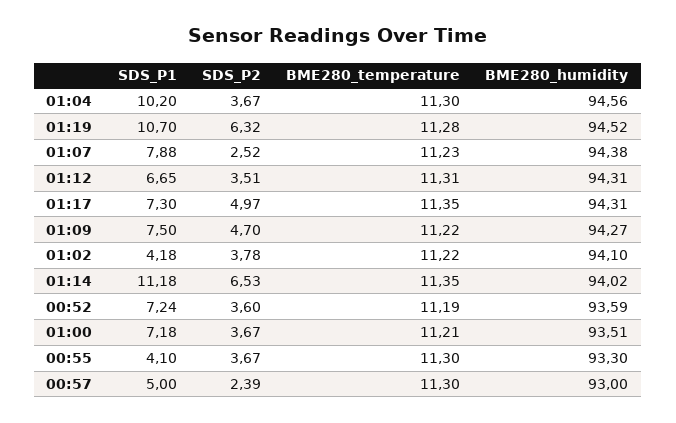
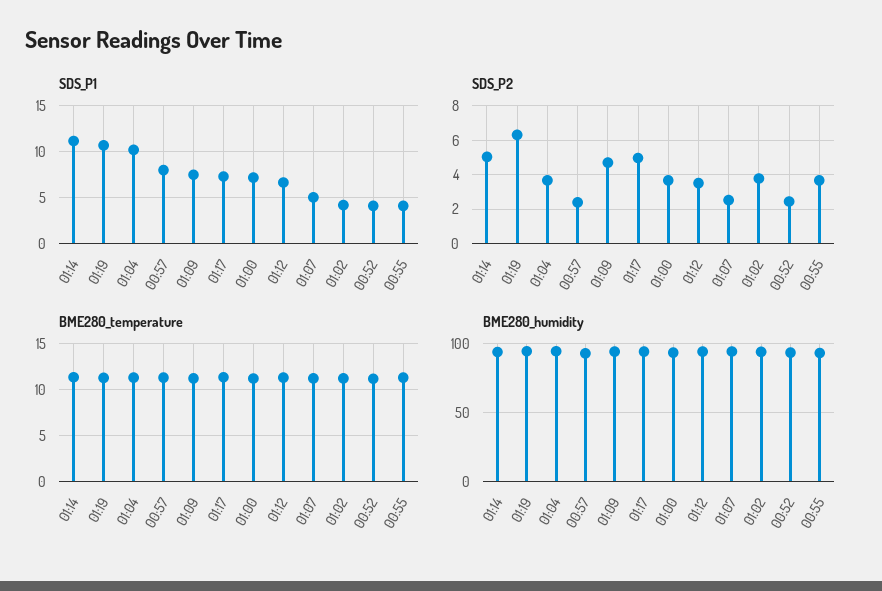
  {
    "SDS_P1": {
      "01:04": 10.2,
      "01:19": 10.7,
-     "01:07": 7.88,
+     "01:07": 5,
      "01:12": 6.65,
      "01:17": 7.3,
      "01:09": 7.5,
      "01:02": 4.18,
      "01:14": 11.18,
-     "00:52": 7.24,
+     "00:52": 4,
      "01:00": 7.18,
      "00:55": 4.1,
-     "00:57": 5
+     "00:57": 8
    },
    "SDS_P2": {
      "01:04": 3.67,
      "01:19": 6.32,
      "01:07": 2.52,
      "01:12": 3.51,
      "01:17": 4.97,
      "01:09": 4.7,
      "01:02": 3.78,
-     "01:14": 6.53,
+     "01:14": 5,
-     "00:52": 3.6,
+     "00:52": 2.5,
      "01:00": 3.67,
      "00:55": 3.67,
      "00:57": 2.39
    },
    "BME280_temperature": {
      "01:04": 11.3,
      "01:19": 11.28,
      "01:07": 11.23,
      "01:12": 11.31,
      "01:17": 11.35,
      "01:09": 11.22,
      "01:02": 11.22,
      "01:14": 11.35,
      "00:52": 11.19,
      "01:00": 11.21,
      "00:55": 11.3,
      "00:57": 11.3
    },
    "BME280_humidity": {
      "01:04": 94.56,
      "01:19": 94.52,
      "01:07": 94.38,
      "01:12": 94.31,
      "01:17": 94.31,
      "01:09": 94.27,
      "01:02": 94.1,
      "01:14": 94.02,
      "00:52": 93.59,
      "01:00": 93.51,
      "00:55": 93.3,
      "00:57": 93
    }
  }

